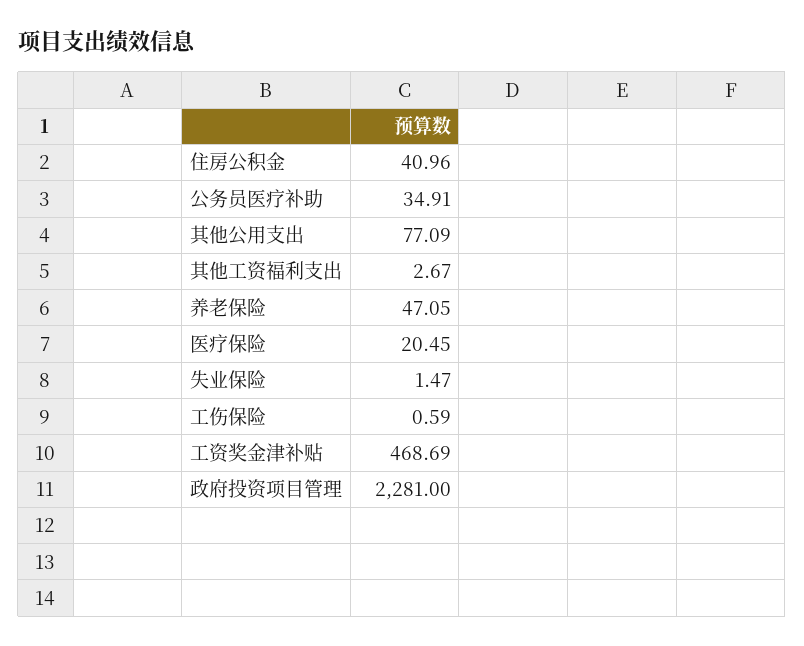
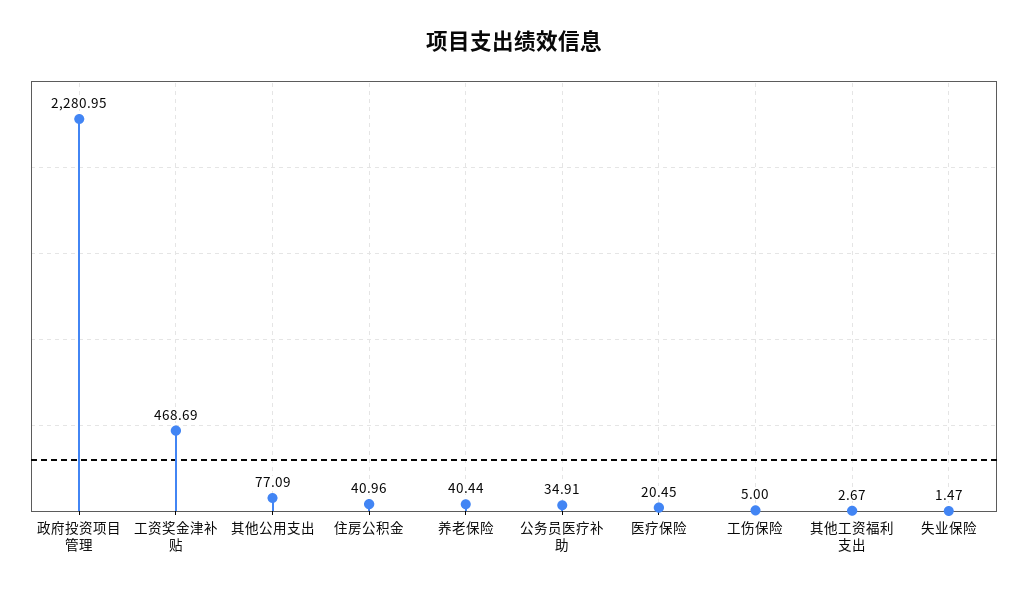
  {
    "住房公积金": 40.96,
    "公务员医疗补助": 34.91,
    "其他公用支出": 77.09,
    "其他工资福利支出": 2.67,
-   "养老保险": 47.05,
+   "养老保险": 40.44,
    "医疗保险": 20.45,
    "失业保险": 1.47,
-   "工伤保险": 0.59,
+   "工伤保险": 5,
    "工资奖金津补贴": 468.69,
-   "政府投资项目管理": 2281
+   "政府投资项目管理": 2280.95
  }

